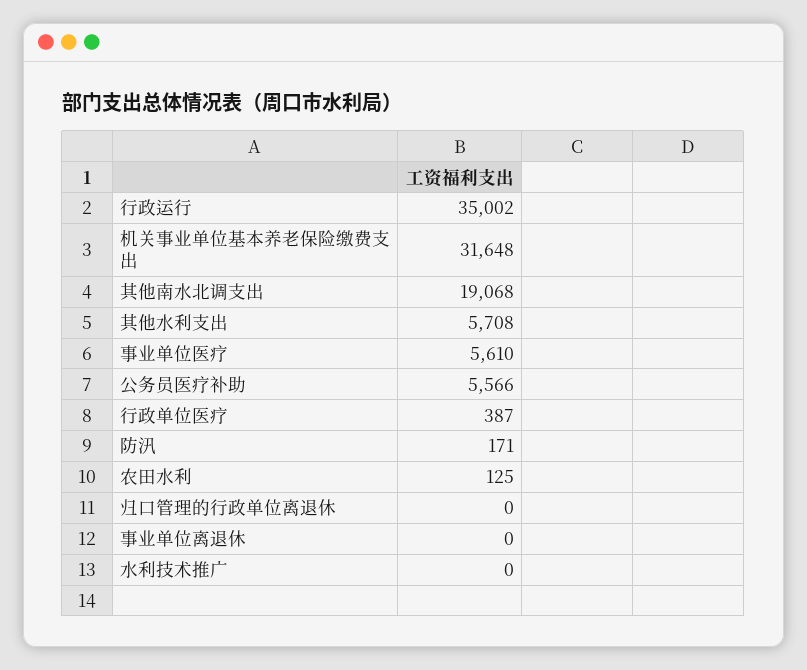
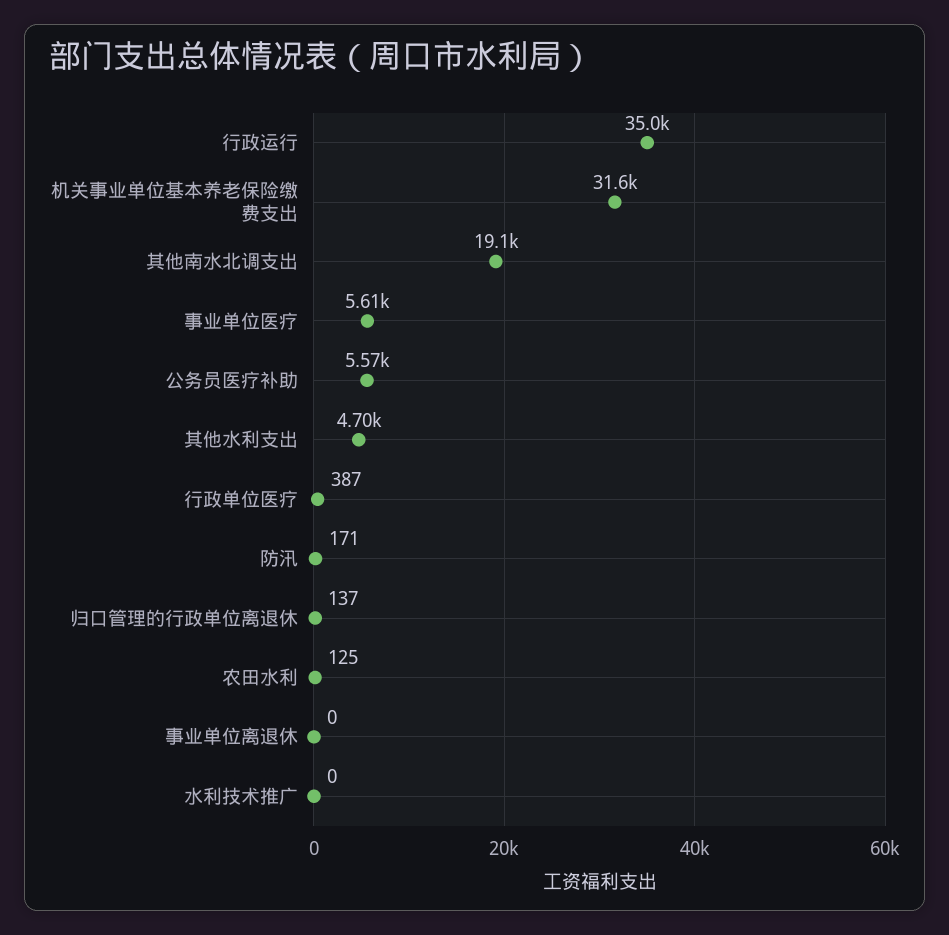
  {
    "行政运行": 35002,
    "机关事业单位基本养老保险缴费支出": 31648,
    "其他南水北调支出": 19068,
-   "其他水利支出": 5708,
+   "其他水利支出": 4700,
    "事业单位医疗": 5610,
    "公务员医疗补助": 5566,
    "行政单位医疗": 387,
    "防汛": 171,
    "农田水利": 125,
-   "归口管理的行政单位离退休": 0,
+   "归口管理的行政单位离退休": 137,
    "事业单位离退休": 0,
    "水利技术推广": 0
  }

